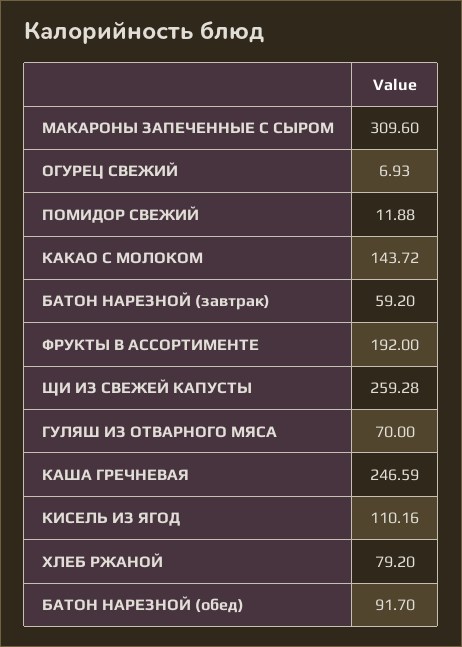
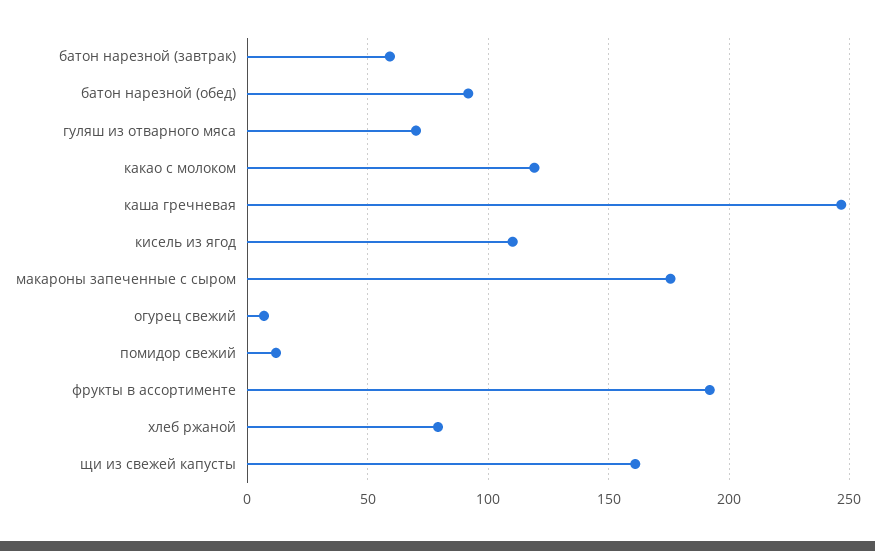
  {
-   "МАКАРОНЫ ЗАПЕЧЕННЫЕ С СЫРОМ": 309.6,
+   "МАКАРОНЫ ЗАПЕЧЕННЫЕ С СЫРОМ": 175,
    "ОГУРЕЦ СВЕЖИЙ": 6.93,
    "ПОМИДОР СВЕЖИЙ": 11.88,
-   "КАКАО С МОЛОКОМ": 143.72,
+   "КАКАО С МОЛОКОМ": 120,
    "БАТОН НАРЕЗНОЙ (завтрак)": 59.2,
    "ФРУКТЫ В АССОРТИМЕНТЕ": 192,
-   "ЩИ ИЗ СВЕЖЕЙ КАПУСТЫ": 259.28,
+   "ЩИ ИЗ СВЕЖЕЙ КАПУСТЫ": 160,
    "ГУЛЯШ ИЗ ОТВАРНОГО МЯСА": 70,
    "КАША ГРЕЧНЕВАЯ": 246.59,
    "КИСЕЛЬ ИЗ ЯГОД": 110.16,
    "ХЛЕБ РЖАНОЙ": 79.2,
    "БАТОН НАРЕЗНОЙ (обед)": 91.7
  }

